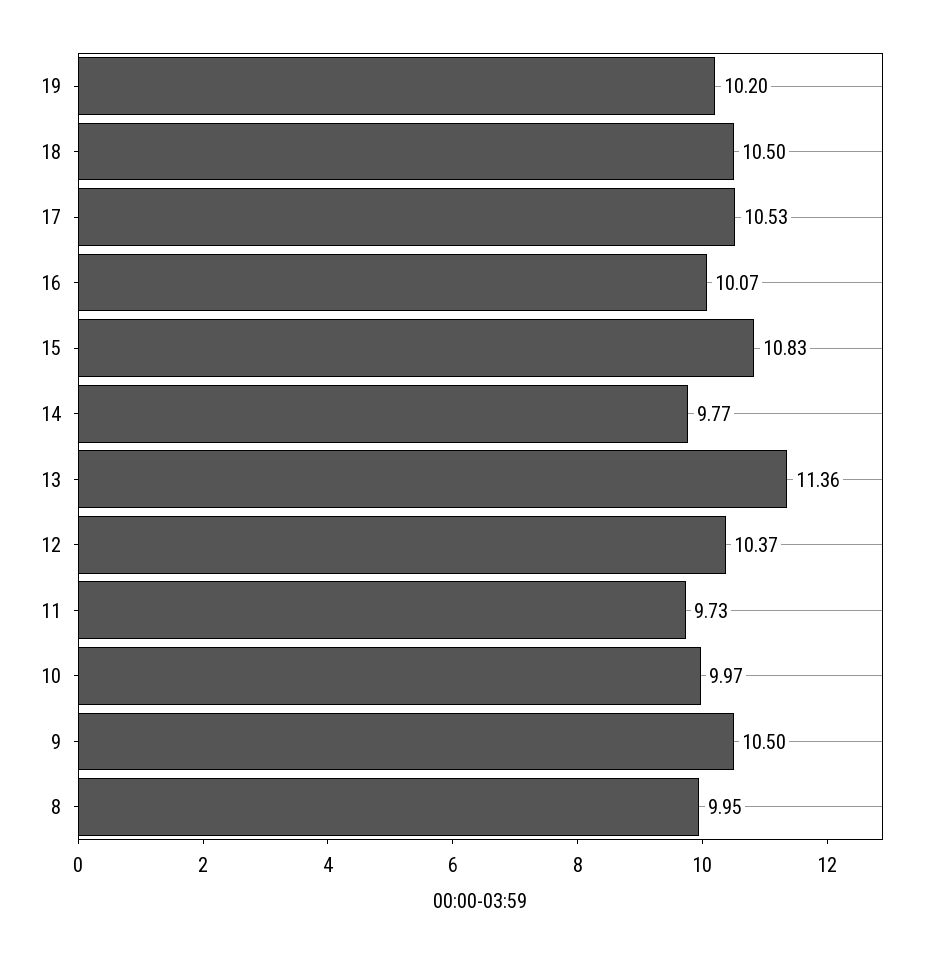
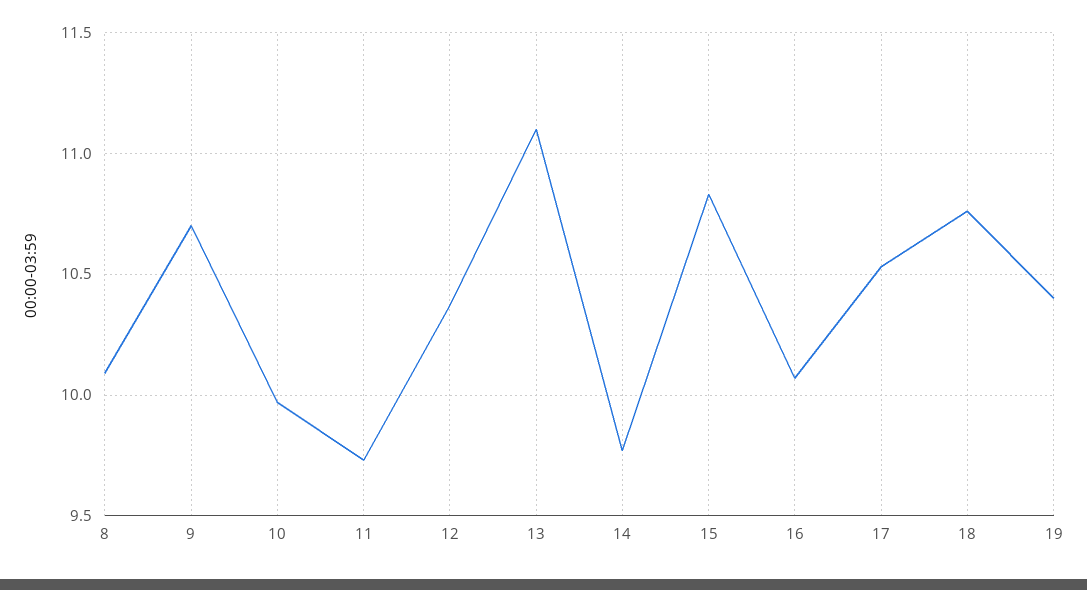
  {
-   "19": 10.2,
+   "19": 10.4,
-   "18": 10.5,
+   "18": 10.75,
    "17": 10.53,
    "16": 10.07,
    "15": 10.83,
    "14": 9.77,
-   "13": 11.36,
+   "13": 11.1,
    "12": 10.37,
    "11": 9.73,
    "10": 9.97,
-   "9": 10.5,
+   "9": 10.7,
-   "8": 9.95
+   "8": 10.1
  }

